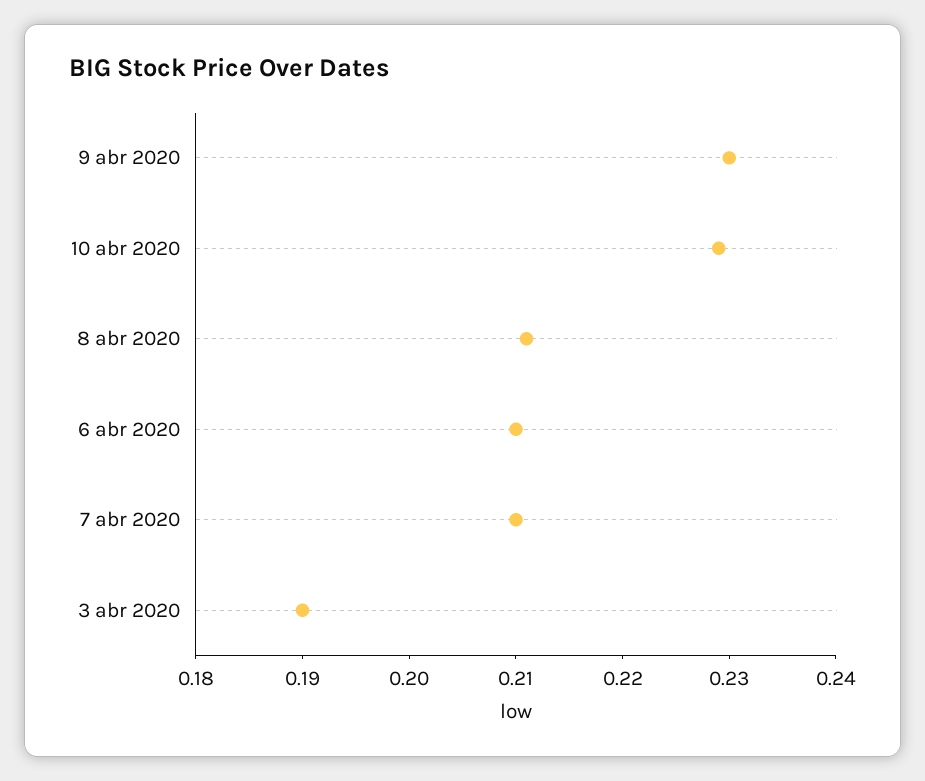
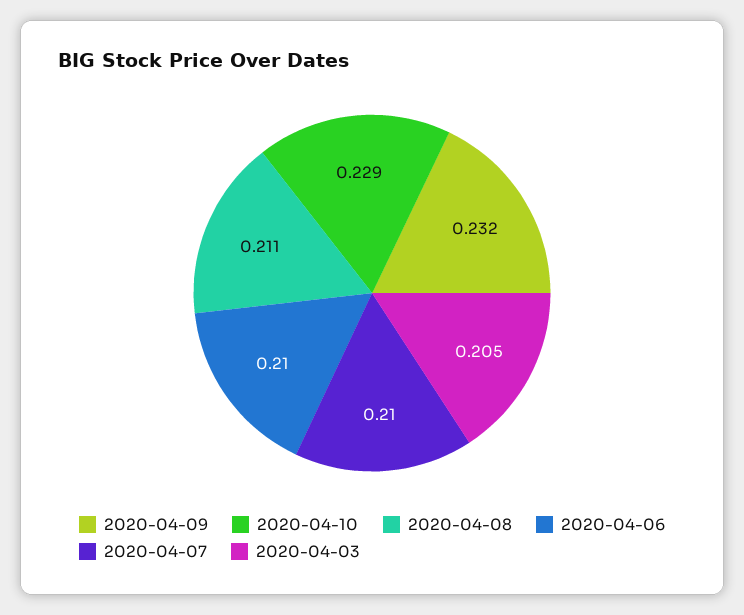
  {
-   "9 abr 2020": 0.23,
+   "9 abr 2020": 0.232,
    "10 abr 2020": 0.229,
    "8 abr 2020": 0.211,
    "6 abr 2020": 0.21,
    "7 abr 2020": 0.21,
-   "3 abr 2020": 0.19
+   "3 abr 2020": 0.205
  }

